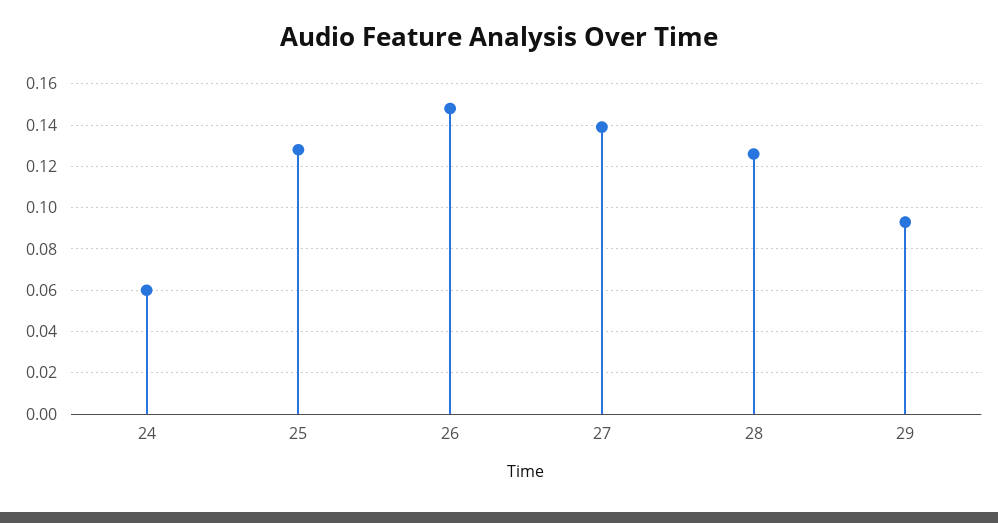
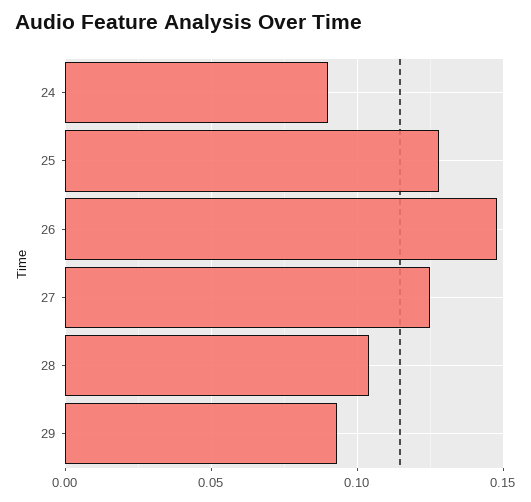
  {
-   "24": 0.06,
+   "24": 0.09,
    "25": 0.13,
    "26": 0.15,
-   "27": 0.14,
+   "27": 0.125,
-   "28": 0.125,
+   "28": 0.105,
    "29": 0.095
  }

